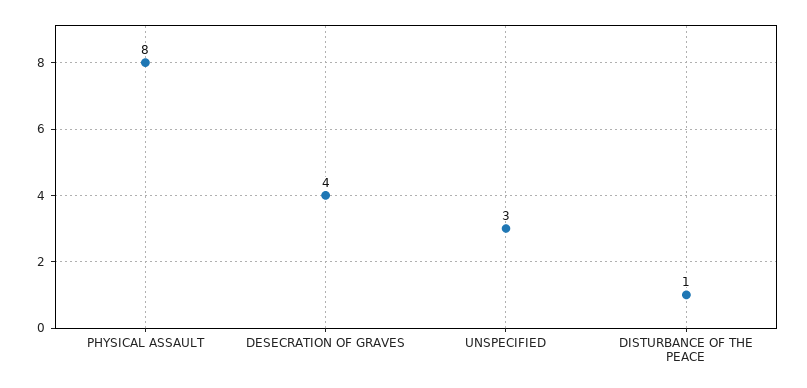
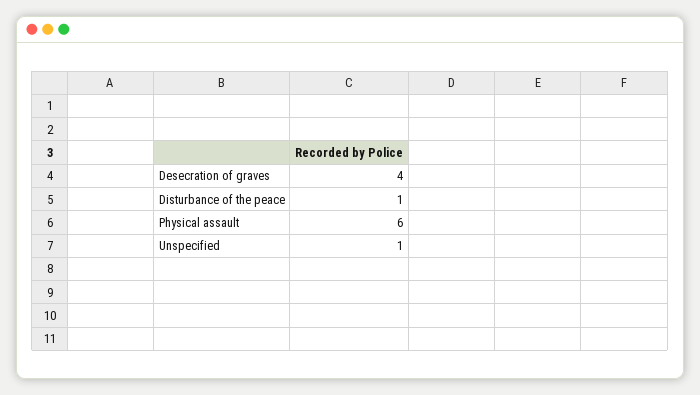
  {
-   "PHYSICAL ASSAULT": 8,
+   "PHYSICAL ASSAULT": 6,
    "DESECRATION OF GRAVES": 4,
-   "UNSPECIFIED": 3,
+   "UNSPECIFIED": 1,
    "DISTURBANCE OF THE PEACE": 1
  }

